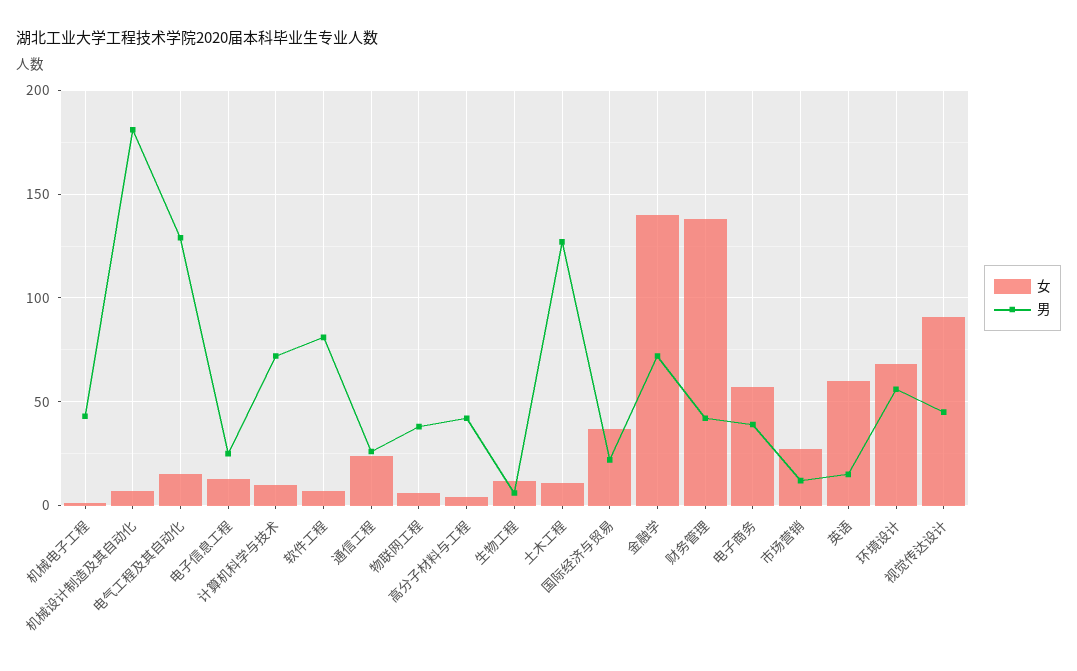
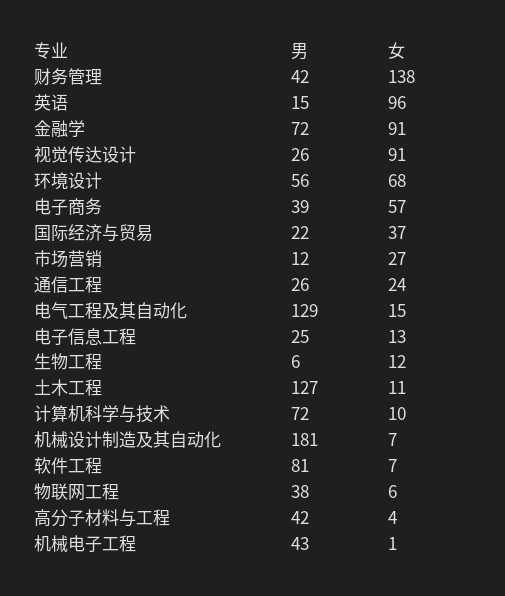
  {
    "女": {
      "机械电子工程": 1,
      "机械设计制造及其自动化": 7,
      "电气工程及其自动化": 15,
      "电子信息工程": 13,
      "计算机科学与技术": 10,
      "软件工程": 7,
      "通信工程": 24,
      "物联网工程": 6,
      "高分子材料与工程": 4,
      "生物工程": 12,
      "土木工程": 11,
      "国际经济与贸易": 37,
-     "金融学": 140,
+     "金融学": 91,
      "财务管理": 138,
      "电子商务": 57,
      "市场营销": 27,
-     "英语": 60,
+     "英语": 96,
      "环境设计": 68,
      "视觉传达设计": 91
    },
    "男": {
      "机械电子工程": 43,
      "机械设计制造及其自动化": 181,
      "电气工程及其自动化": 129,
      "电子信息工程": 25,
      "计算机科学与技术": 72,
      "软件工程": 81,
      "通信工程": 26,
      "物联网工程": 38,
      "高分子材料与工程": 42,
      "生物工程": 6,
      "土木工程": 127,
      "国际经济与贸易": 22,
      "金融学": 72,
      "财务管理": 42,
      "电子商务": 39,
      "市场营销": 12,
      "英语": 15,
      "环境设计": 56,
-     "视觉传达设计": 45
+     "视觉传达设计": 26
    }
  }

